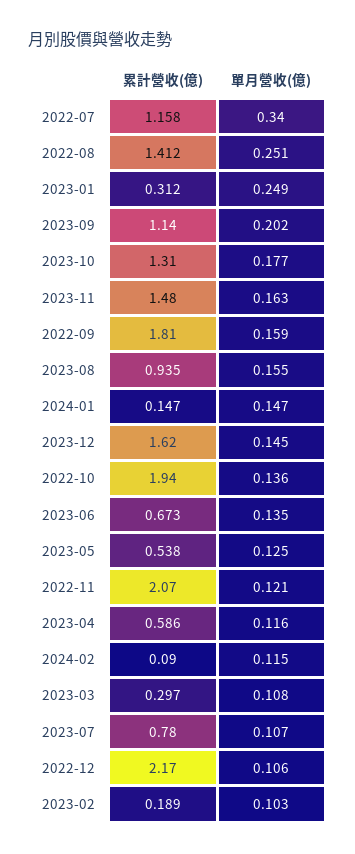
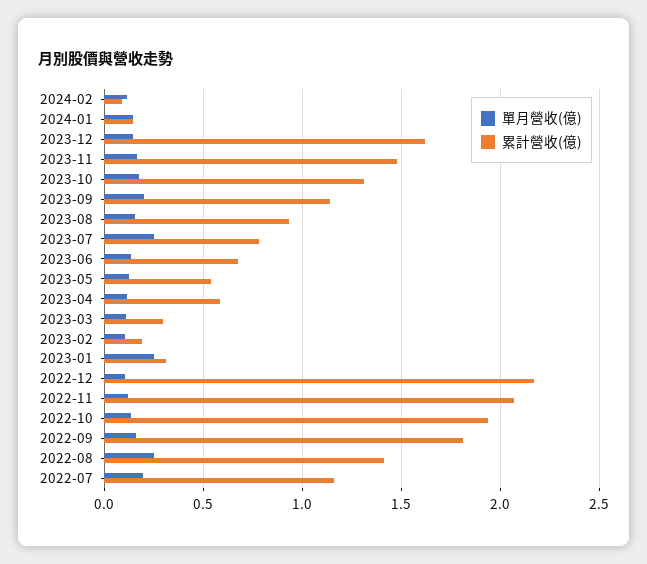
  {
    "累計營收(億)": {
      "2022-07": 1.158,
      "2022-08": 1.412,
      "2023-01": 0.312,
      "2023-09": 1.14,
      "2023-10": 1.31,
      "2023-11": 1.48,
      "2022-09": 1.81,
      "2023-08": 0.935,
      "2024-01": 0.147,
      "2023-12": 1.62,
      "2022-10": 1.94,
      "2023-06": 0.673,
      "2023-05": 0.538,
      "2022-11": 2.07,
      "2023-04": 0.586,
      "2024-02": 0.09,
      "2023-03": 0.297,
      "2023-07": 0.78,
      "2022-12": 2.17,
      "2023-02": 0.189
    },
    "單月營收(億)": {
-     "2022-07": 0.34,
+     "2022-07": 0.2,
      "2022-08": 0.251,
      "2023-01": 0.249,
      "2023-09": 0.202,
      "2023-10": 0.177,
      "2023-11": 0.163,
      "2022-09": 0.159,
      "2023-08": 0.155,
      "2024-01": 0.147,
      "2023-12": 0.145,
      "2022-10": 0.136,
      "2023-06": 0.135,
      "2023-05": 0.125,
      "2022-11": 0.121,
      "2023-04": 0.116,
      "2024-02": 0.115,
      "2023-03": 0.108,
-     "2023-07": 0.107,
+     "2023-07": 0.25,
      "2022-12": 0.106,
      "2023-02": 0.103
    }
  }

